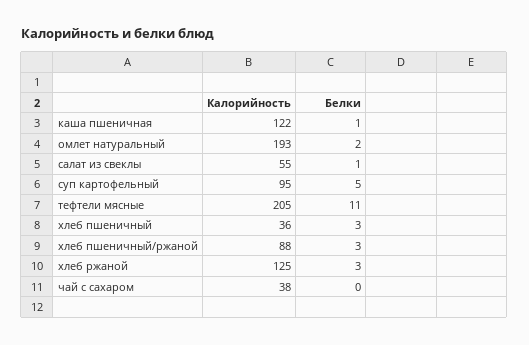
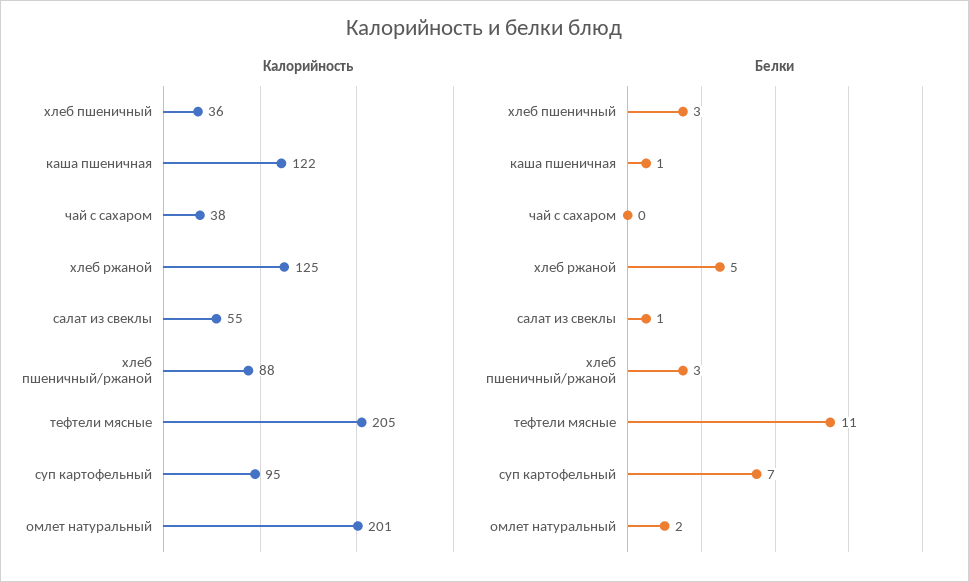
  {
    "Калорийность": {
      "каша пшеничная": 122,
-     "омлет натуральный": 193,
+     "омлет натуральный": 201,
      "салат из свеклы": 55,
      "суп картофельный": 95,
      "тефтели мясные": 205,
      "хлеб пшеничный": 36,
      "хлеб пшеничный/ржаной": 88,
      "хлеб ржаной": 125,
      "чай с сахаром": 38
    },
    "Белки": {
      "каша пшеничная": 1,
      "омлет натуральный": 2,
      "салат из свеклы": 1,
-     "суп картофельный": 5,
+     "суп картофельный": 7,
      "тефтели мясные": 11,
      "хлеб пшеничный": 3,
      "хлеб пшеничный/ржаной": 3,
-     "хлеб ржаной": 3,
+     "хлеб ржаной": 5,
      "чай с сахаром": 0
    }
  }

